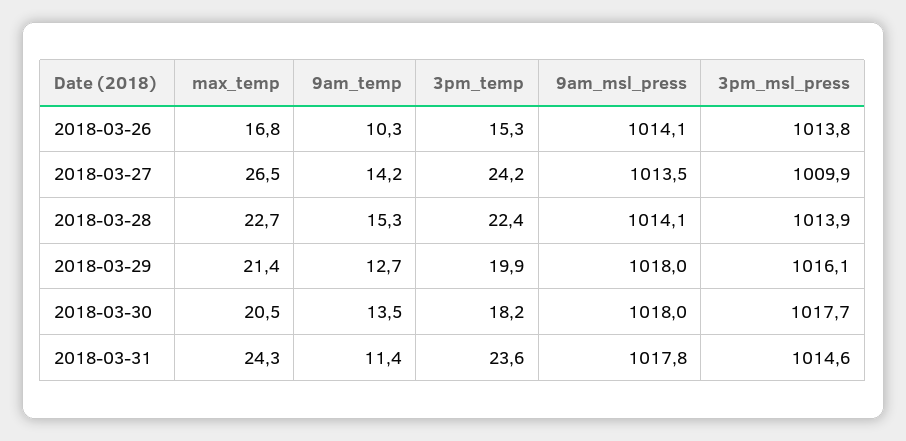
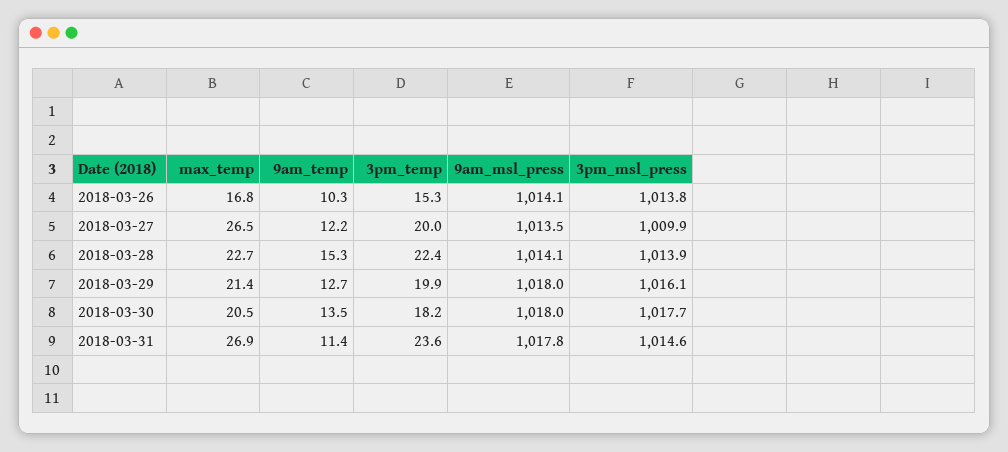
  {
    "max_temp": {
      "2018-03-26": 16.8,
      "2018-03-27": 26.5,
      "2018-03-28": 22.7,
      "2018-03-29": 21.4,
      "2018-03-30": 20.5,
-     "2018-03-31": 24.3
+     "2018-03-31": 26.9
    },
    "9am_temp": {
      "2018-03-26": 10.3,
-     "2018-03-27": 14.2,
+     "2018-03-27": 12.2,
      "2018-03-28": 15.3,
      "2018-03-29": 12.7,
      "2018-03-30": 13.5,
      "2018-03-31": 11.4
    },
    "3pm_temp": {
      "2018-03-26": 15.3,
-     "2018-03-27": 24.2,
+     "2018-03-27": 20,
      "2018-03-28": 22.4,
      "2018-03-29": 19.9,
      "2018-03-30": 18.2,
      "2018-03-31": 23.6
    },
    "9am_msl_press": {
      "2018-03-26": 1014.1,
      "2018-03-27": 1013.5,
      "2018-03-28": 1014.1,
      "2018-03-29": 1018,
      "2018-03-30": 1018,
      "2018-03-31": 1017.8
    },
    "3pm_msl_press": {
      "2018-03-26": 1013.8,
      "2018-03-27": 1009.9,
      "2018-03-28": 1013.9,
      "2018-03-29": 1016.1,
      "2018-03-30": 1017.7,
      "2018-03-31": 1014.6
    }
  }

